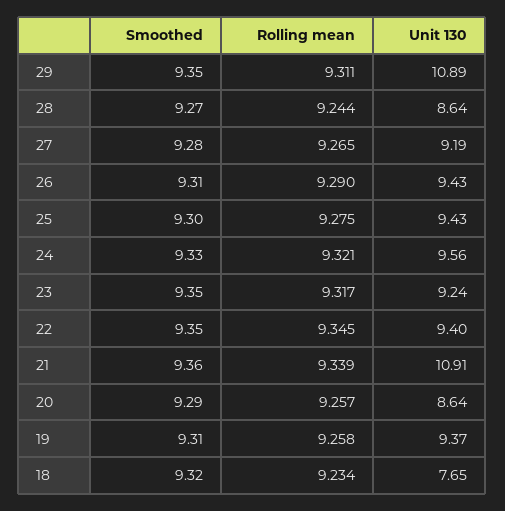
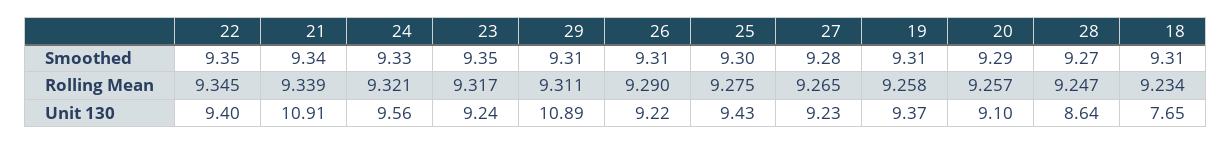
  {
    "Smoothed": {
-     "29": 9.35,
+     "29": 9.31,
      "28": 9.27,
      "27": 9.28,
      "26": 9.31,
      "25": 9.3,
      "24": 9.33,
      "23": 9.35,
      "22": 9.35,
-     "21": 9.36,
+     "21": 9.34,
      "20": 9.29,
      "19": 9.31,
-     "18": 9.32
+     "18": 9.31
    },
    "Rolling mean": {
      "29": 9.311,
-     "28": 9.244,
+     "28": 9.247,
      "27": 9.265,
      "26": 9.29,
      "25": 9.275,
      "24": 9.321,
      "23": 9.317,
      "22": 9.345,
      "21": 9.339,
      "20": 9.257,
      "19": 9.258,
      "18": 9.234
    },
    "Unit 130": {
      "29": 10.89,
      "28": 8.64,
-     "27": 9.19,
+     "27": 9.23,
-     "26": 9.43,
+     "26": 9.22,
      "25": 9.43,
      "24": 9.56,
      "23": 9.24,
      "22": 9.4,
      "21": 10.91,
-     "20": 8.64,
+     "20": 9.1,
      "19": 9.37,
      "18": 7.65
    }
  }

